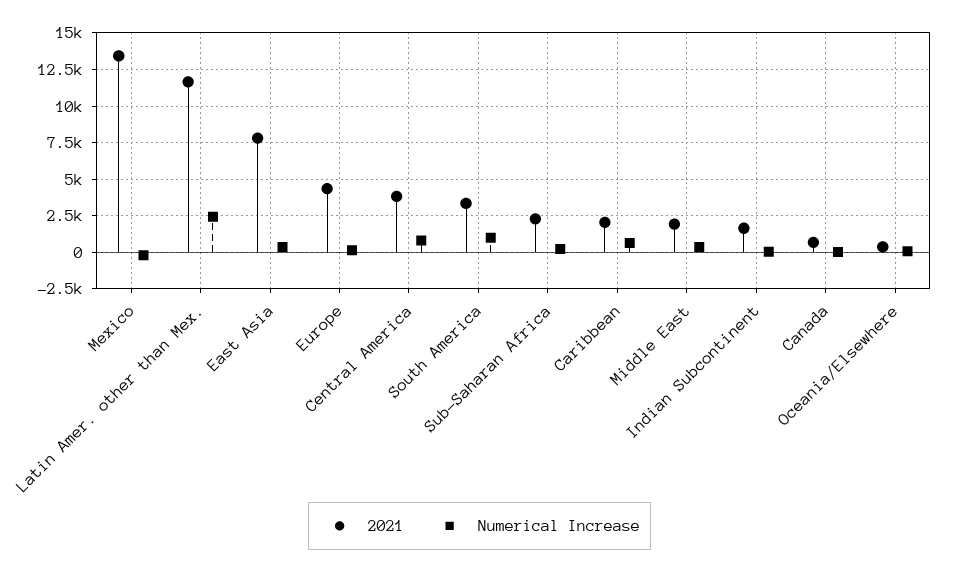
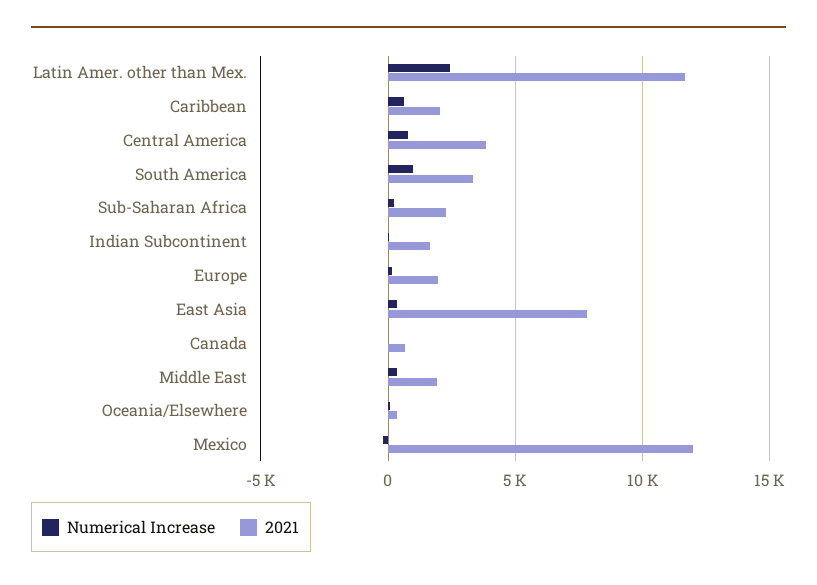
  {
    "2021": {
-     "Mexico": 13500,
+     "Mexico": 12000,
      "Latin Amer. other than Mex.": 11500,
      "East Asia": 8000,
-     "Europe": 4500,
+     "Europe": 2000,
      "Central America": 4000,
      "South America": 3500,
      "Sub-Saharan Africa": 2500,
      "Caribbean": 2000,
      "Middle East": 2000,
      "Indian Subcontinent": 1500,
      "Canada": 500,
      "Oceania/Elsewhere": 500
    },
    "Numerical Increase": {
      "Mexico": 0,
      "Latin Amer. other than Mex.": 2500,
      "East Asia": 500,
      "Europe": 0,
      "Central America": 1000,
      "South America": 1000,
      "Sub-Saharan Africa": 0,
      "Caribbean": 500,
      "Middle East": 500,
      "Indian Subcontinent": 0,
      "Canada": 0,
      "Oceania/Elsewhere": 0
    }
  }

